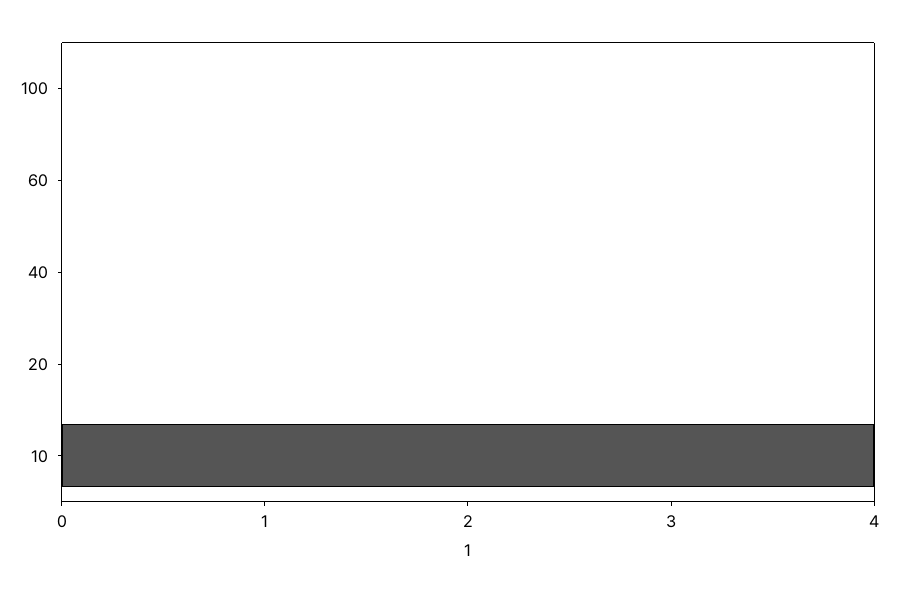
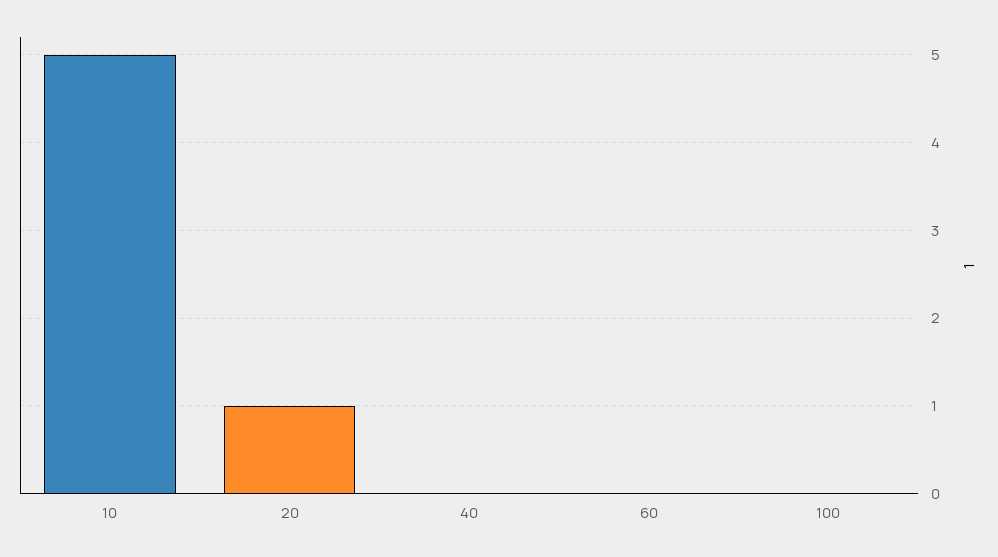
  {
    "100": 0,
    "60": 0,
    "40": 0,
-   "20": 0,
+   "20": 1,
-   "10": 4
+   "10": 5
  }

